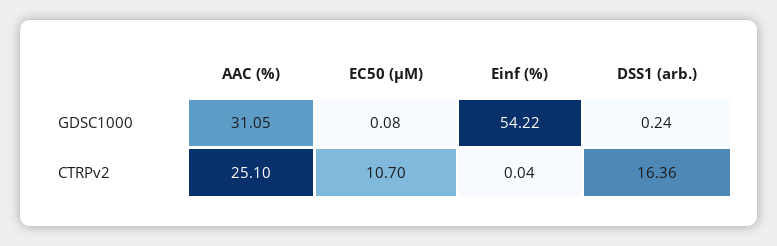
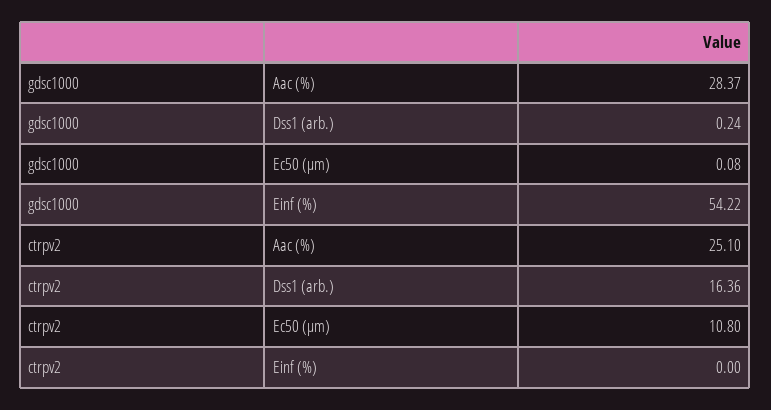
  {
    "AAC (%)": {
-     "GDSC1000": 31.05,
+     "GDSC1000": 28.37,
      "CTRPv2": 25.1
    },
    "EC50 (µM)": {
      "GDSC1000": 0.08,
-     "CTRPv2": 10.7
+     "CTRPv2": 10.8
    },
    "Einf (%)": {
      "GDSC1000": 54.22,
-     "CTRPv2": 0.04
+     "CTRPv2": 0
    },
    "DSS1 (arb.)": {
      "GDSC1000": 0.24,
      "CTRPv2": 16.36
    }
  }

